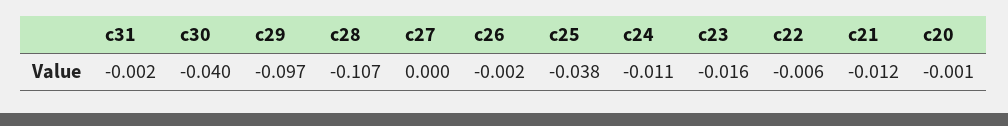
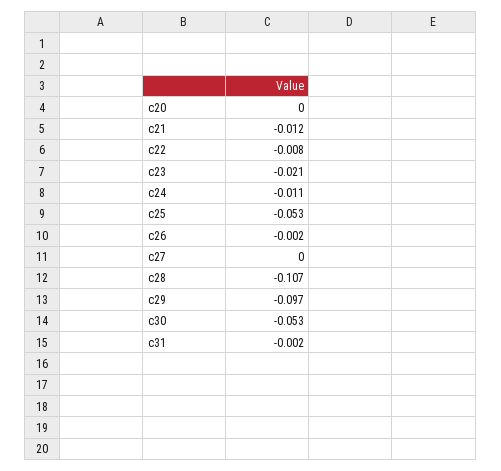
  {
    "c31": -0.002,
-   "c30": -0.04,
+   "c30": -0.053,
    "c29": -0.097,
    "c28": -0.107,
    "c27": 0,
    "c26": -0.002,
-   "c25": -0.038,
+   "c25": -0.053,
    "c24": -0.011,
-   "c23": -0.016,
+   "c23": -0.021,
-   "c22": -0.006,
+   "c22": -0.008,
    "c21": -0.012,
-   "c20": -0.001
+   "c20": 0
  }

